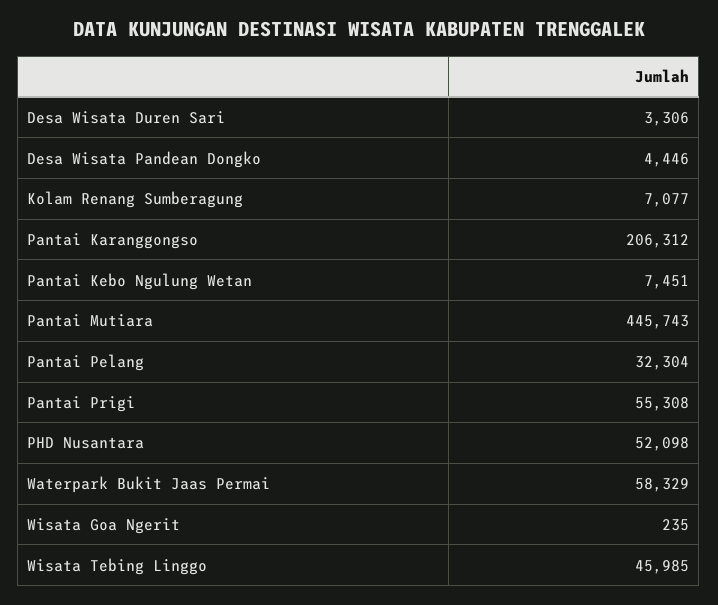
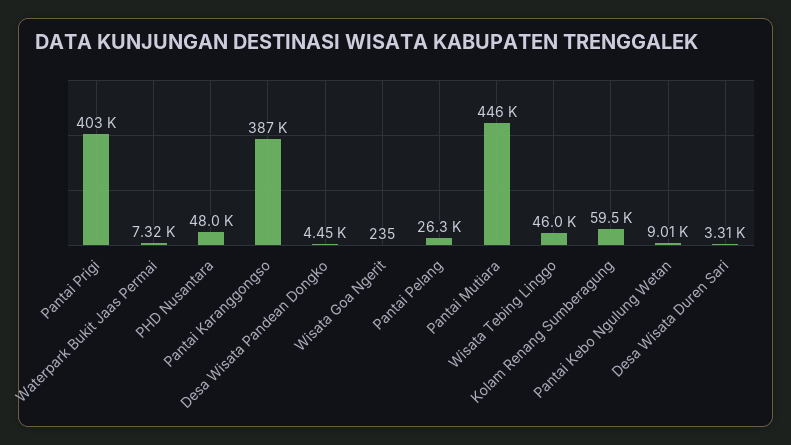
  {
    "Desa Wisata Duren Sari": 3306,
    "Desa Wisata Pandean Dongko": 4446,
-   "Kolam Renang Sumberagung": 7077,
+   "Kolam Renang Sumberagung": 59500,
-   "Pantai Karanggongso": 206312,
+   "Pantai Karanggongso": 387000,
-   "Pantai Kebo Ngulung Wetan": 7451,
+   "Pantai Kebo Ngulung Wetan": 9010,
    "Pantai Mutiara": 445743,
-   "Pantai Pelang": 32304,
+   "Pantai Pelang": 26300,
-   "Pantai Prigi": 55308,
+   "Pantai Prigi": 403000,
-   "PHD Nusantara": 52098,
+   "PHD Nusantara": 48000,
-   "Waterpark Bukit Jaas Permai": 58329,
+   "Waterpark Bukit Jaas Permai": 7320,
    "Wisata Goa Ngerit": 235,
    "Wisata Tebing Linggo": 45985
  }

